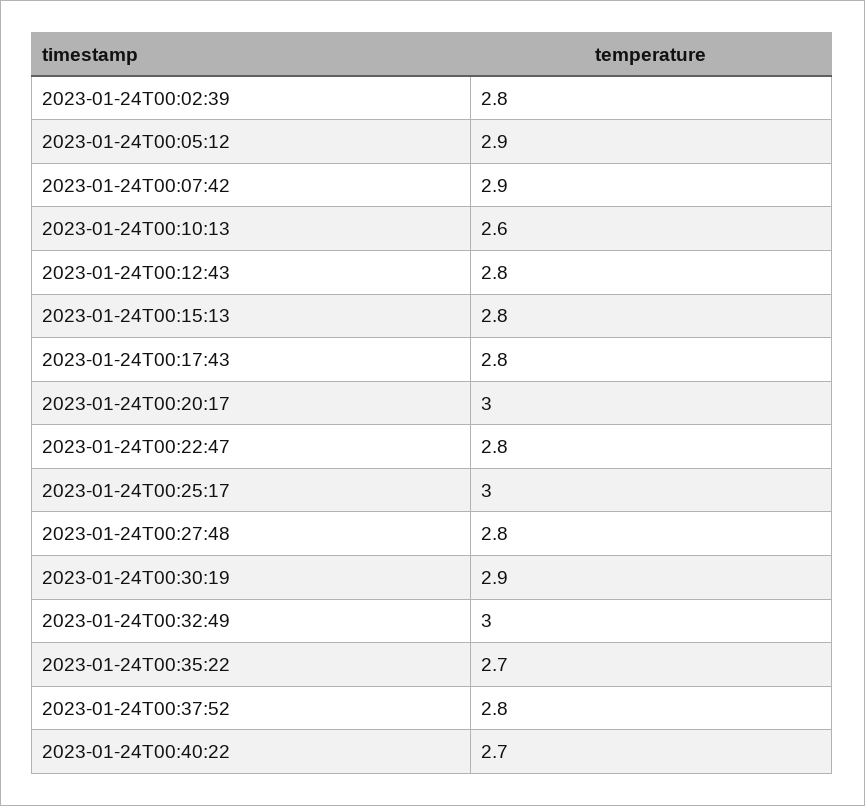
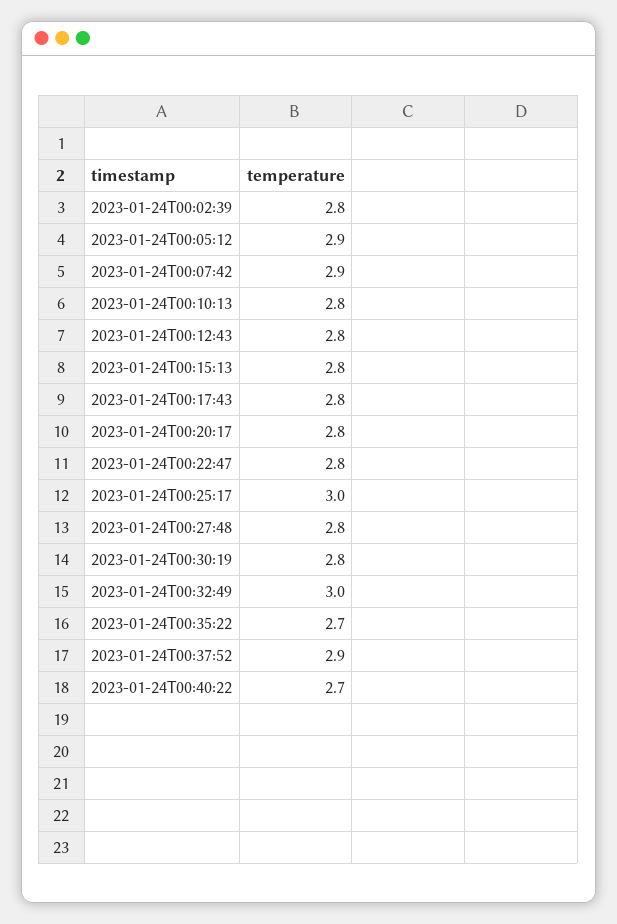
  {
    "2023-01-24T00:02:39": 2.8,
    "2023-01-24T00:05:12": 2.9,
    "2023-01-24T00:07:42": 2.9,
-   "2023-01-24T00:10:13": 2.6,
+   "2023-01-24T00:10:13": 2.8,
    "2023-01-24T00:12:43": 2.8,
    "2023-01-24T00:15:13": 2.8,
    "2023-01-24T00:17:43": 2.8,
-   "2023-01-24T00:20:17": 3,
+   "2023-01-24T00:20:17": 2.8,
    "2023-01-24T00:22:47": 2.8,
    "2023-01-24T00:25:17": 3,
    "2023-01-24T00:27:48": 2.8,
-   "2023-01-24T00:30:19": 2.9,
+   "2023-01-24T00:30:19": 2.8,
    "2023-01-24T00:32:49": 3,
    "2023-01-24T00:35:22": 2.7,
-   "2023-01-24T00:37:52": 2.8,
+   "2023-01-24T00:37:52": 2.9,
    "2023-01-24T00:40:22": 2.7
  }

